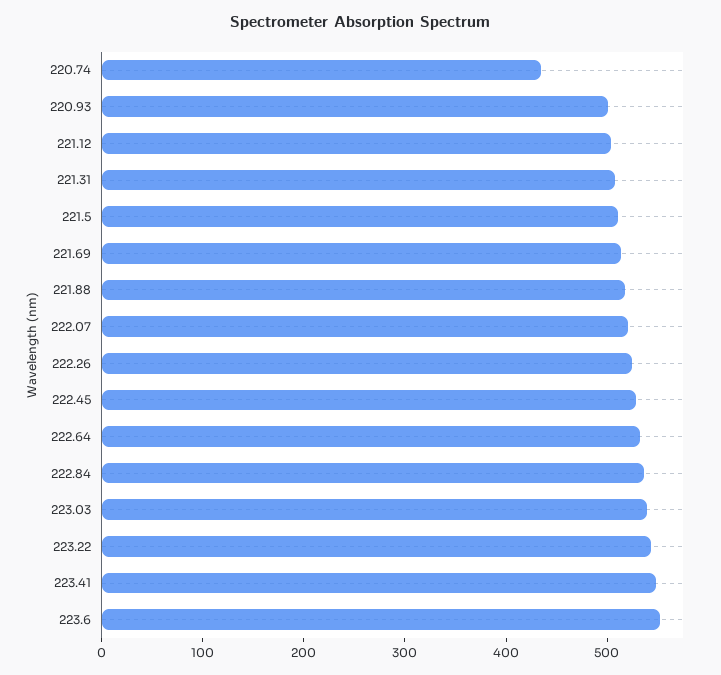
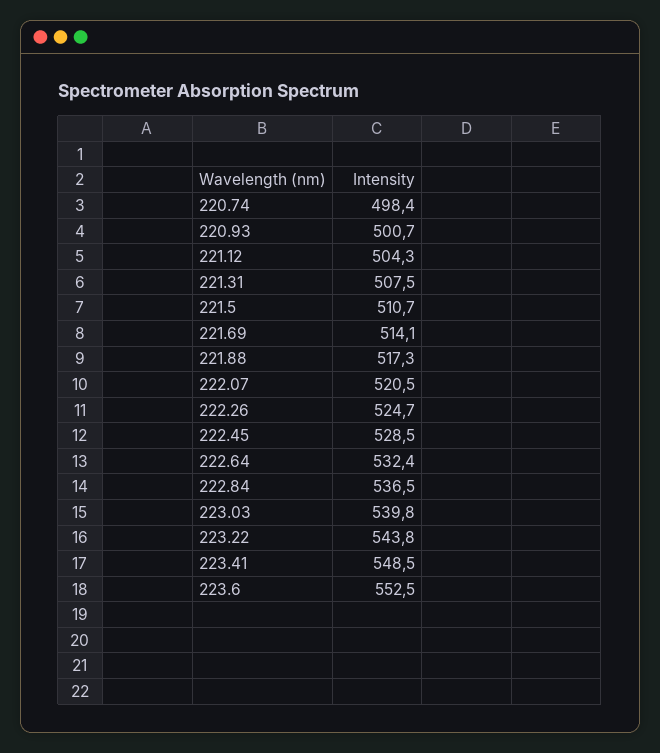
  {
-   "220.74": 440,
+   "220.74": 498.4,
    "220.93": 500.7,
    "221.12": 504.3,
    "221.31": 507.5,
    "221.5": 510.7,
    "221.69": 514.1,
    "221.88": 517.3,
    "222.07": 520.5,
    "222.26": 524.7,
    "222.45": 528.5,
    "222.64": 532.4,
    "222.84": 536.5,
    "223.03": 539.8,
    "223.22": 543.8,
    "223.41": 548.5,
    "223.6": 552.5
  }

